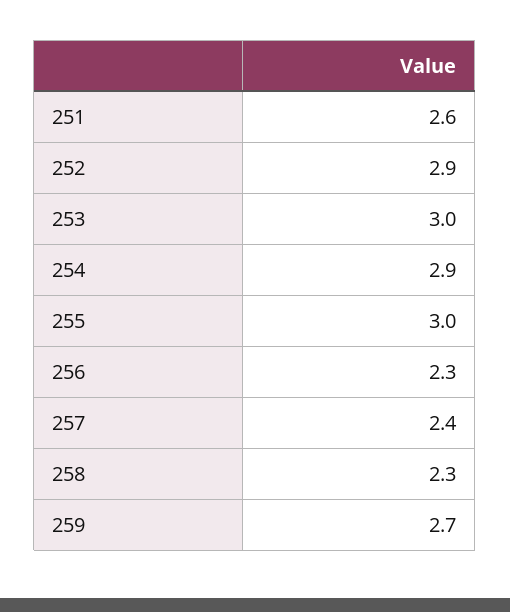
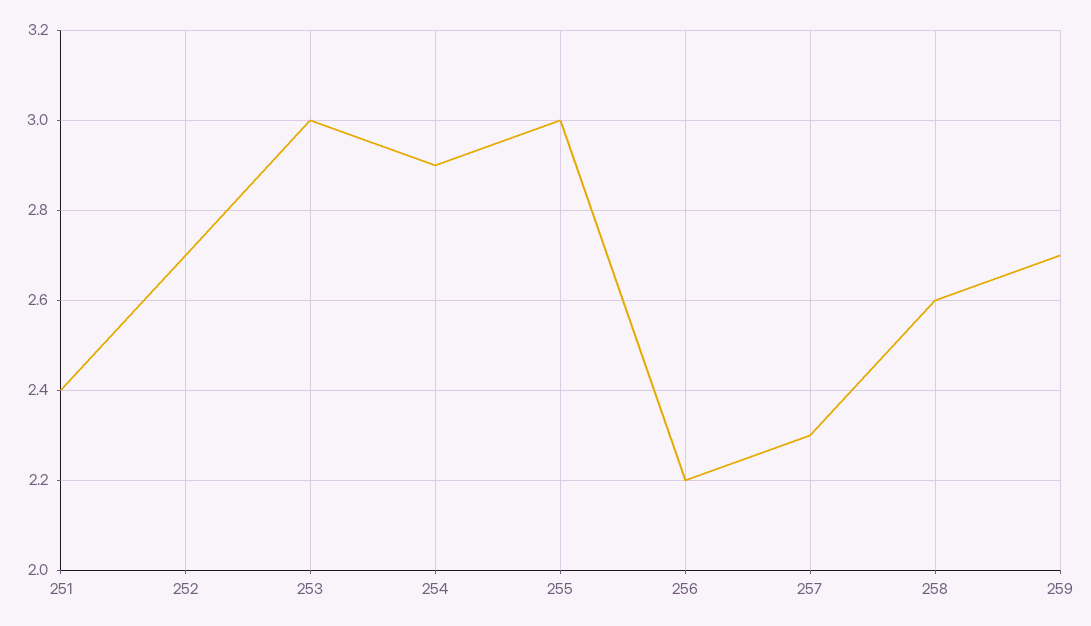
  {
-   "251": 2.6,
+   "251": 2.4,
-   "252": 2.9,
+   "252": 2.7,
    "253": 3,
    "254": 2.9,
    "255": 3,
-   "256": 2.3,
+   "256": 2.2,
-   "257": 2.4,
+   "257": 2.3,
-   "258": 2.3,
+   "258": 2.6,
    "259": 2.7
  }

